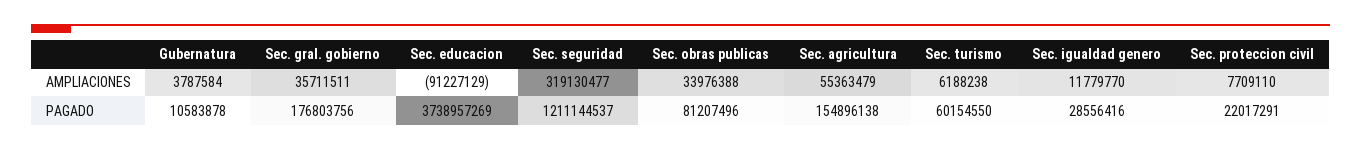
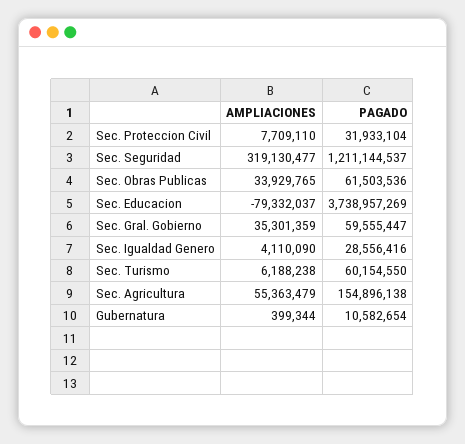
  {
    "Gubernatura": {
-     "AMPLIACIONES": 3787584,
+     "AMPLIACIONES": 399344,
-     "PAGADO": 10583878
+     "PAGADO": 10582654
    },
    "Sec. gral. gobierno": {
-     "AMPLIACIONES": 35711511,
+     "AMPLIACIONES": 35301359,
-     "PAGADO": 176803756
+     "PAGADO": 59555447
    },
    "Sec. educacion": {
-     "AMPLIACIONES": -91227129,
+     "AMPLIACIONES": -79332037,
      "PAGADO": 3738957269
    },
    "Sec. seguridad": {
      "AMPLIACIONES": 319130477,
      "PAGADO": 1211144537
    },
    "Sec. obras publicas": {
-     "AMPLIACIONES": 33976388,
+     "AMPLIACIONES": 33929765,
-     "PAGADO": 81207496
+     "PAGADO": 61503536
    },
    "Sec. agricultura": {
      "AMPLIACIONES": 55363479,
      "PAGADO": 154896138
    },
    "Sec. turismo": {
      "AMPLIACIONES": 6188238,
      "PAGADO": 60154550
    },
    "Sec. igualdad genero": {
-     "AMPLIACIONES": 11779770,
+     "AMPLIACIONES": 4110090,
      "PAGADO": 28556416
    },
    "Sec. proteccion civil": {
      "AMPLIACIONES": 7709110,
-     "PAGADO": 22017291
+     "PAGADO": 31933104
    }
  }

